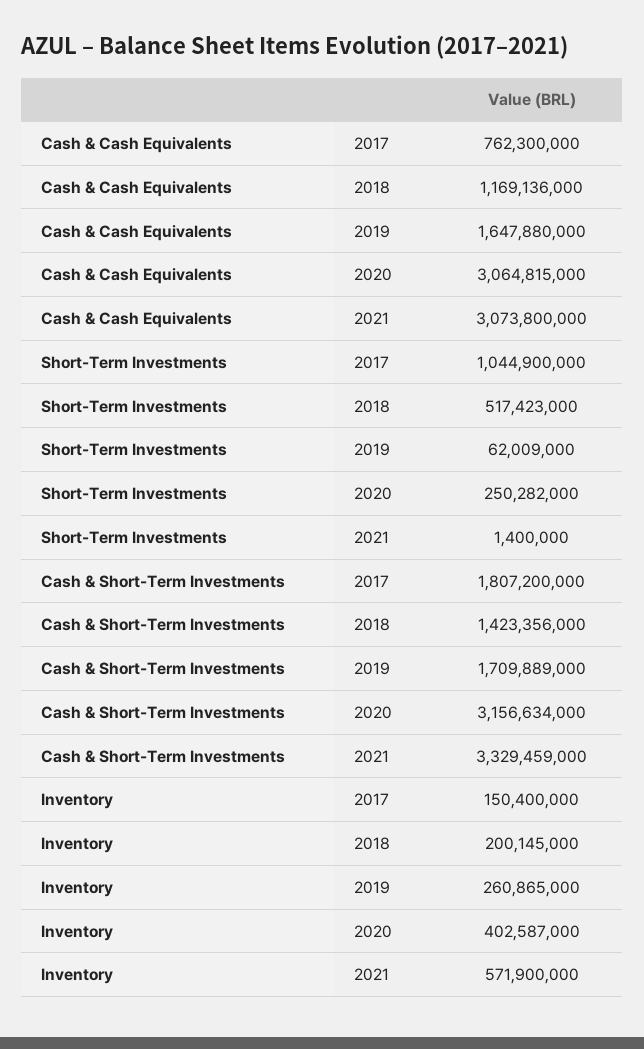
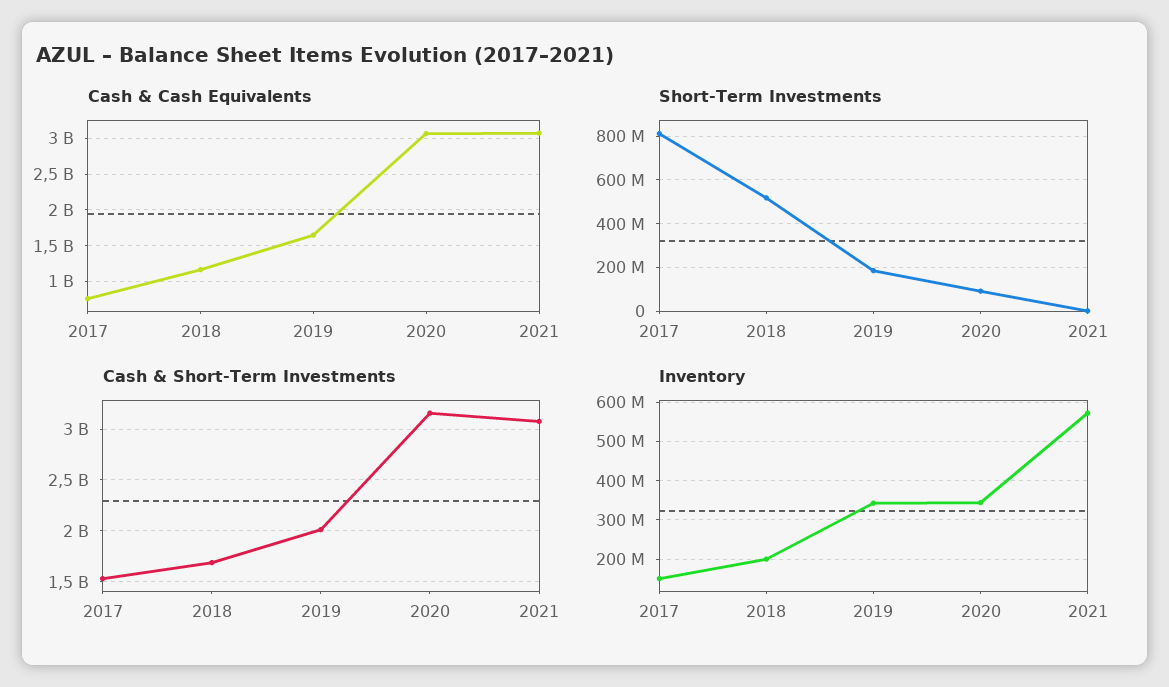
  {
    "Cash & Cash Equivalents": {
      "2017": 762300000,
      "2018": 1169136000,
      "2019": 1647880000,
      "2020": 3064815000,
      "2021": 3073800000
    },
    "Short-Term Investments": {
-     "2017": 1044900000,
+     "2017": 800000000,
      "2018": 517423000,
-     "2019": 62009000,
+     "2019": 200000000,
-     "2020": 250282000,
+     "2020": 100000000,
      "2021": 1400000
    },
    "Cash & Short-Term Investments": {
-     "2017": 1807200000,
+     "2017": 1500000000,
-     "2018": 1423356000,
+     "2018": 1700000000,
-     "2019": 1709889000,
+     "2019": 2000000000,
      "2020": 3156634000,
-     "2021": 3329459000
+     "2021": 3100000000
    },
    "Inventory": {
      "2017": 150400000,
      "2018": 200145000,
-     "2019": 260865000,
+     "2019": 340000000,
-     "2020": 402587000,
+     "2020": 340000000,
      "2021": 571900000
    }
  }

